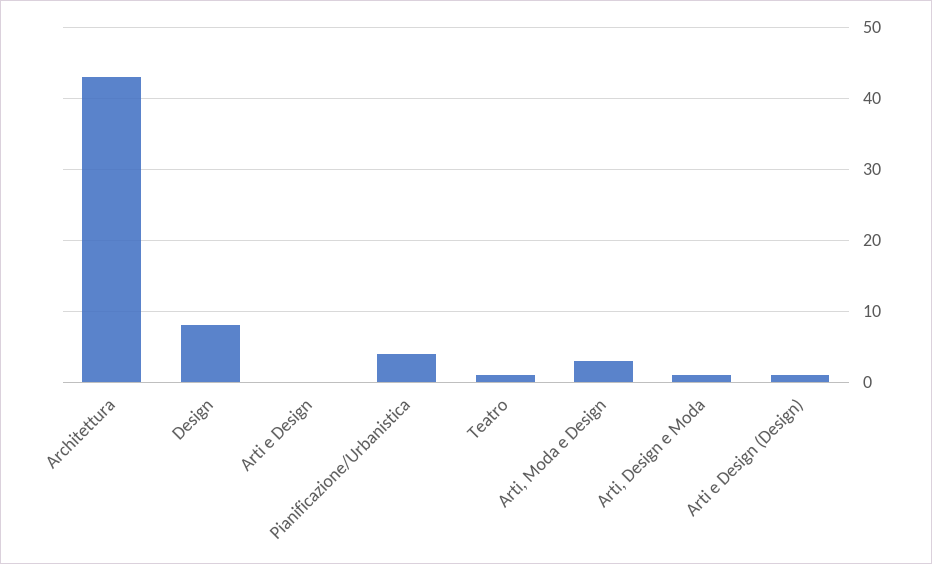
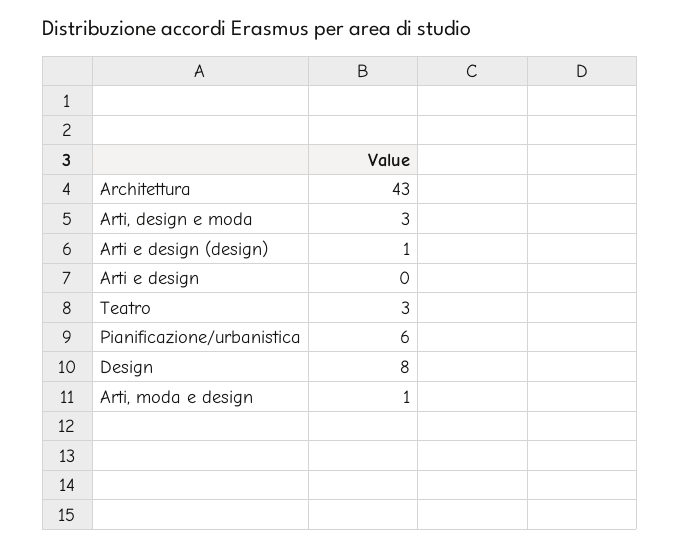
  {
    "Architettura": 43,
    "Design": 8,
    "Arti e Design": 0,
-   "Pianificazione/Urbanistica": 4,
+   "Pianificazione/Urbanistica": 6,
-   "Teatro": 1,
+   "Teatro": 3,
-   "Arti, Moda e Design": 3,
+   "Arti, Moda e Design": 1,
-   "Arti, Design e Moda": 1,
+   "Arti, Design e Moda": 3,
    "Arti e Design (Design)": 1
  }

